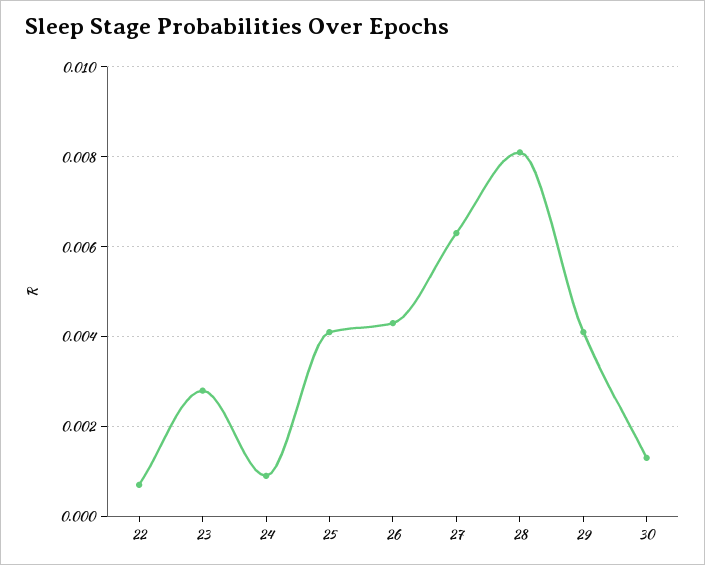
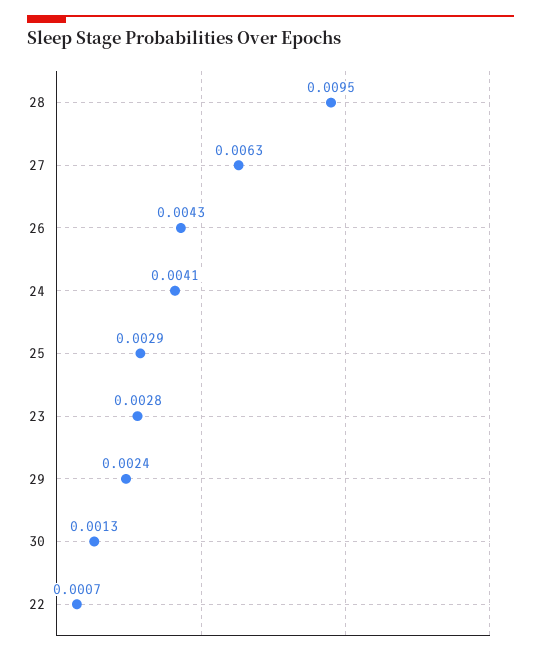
  {
    "22": 0.0007,
    "23": 0.0028,
-   "24": 0.001,
+   "24": 0.0041,
-   "25": 0.004,
+   "25": 0.0029,
    "26": 0.0043,
    "27": 0.0063,
-   "28": 0.008,
+   "28": 0.0095,
-   "29": 0.004,
+   "29": 0.0024,
    "30": 0.0013
  }

